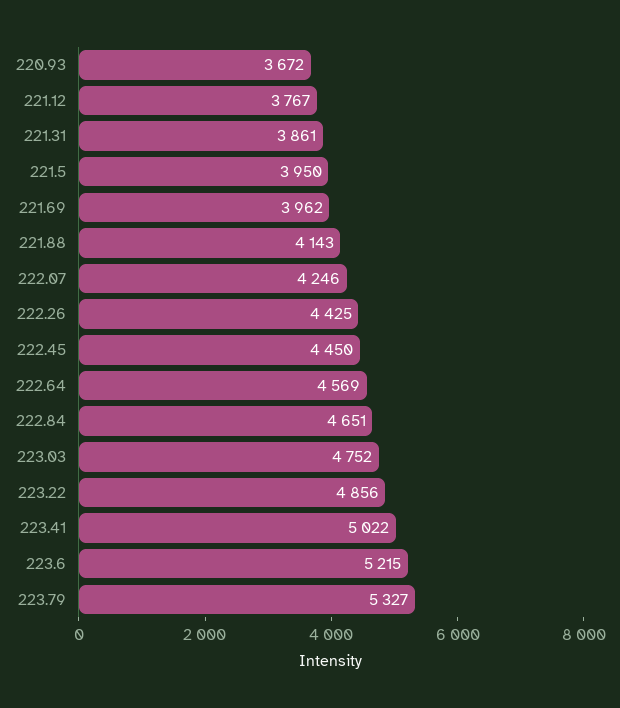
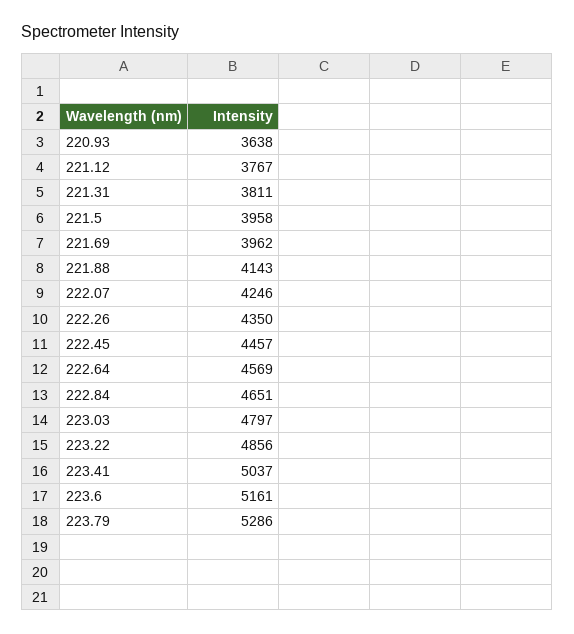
  {
-   "220.93": 3672,
+   "220.93": 3638,
    "221.12": 3767,
-   "221.31": 3861,
+   "221.31": 3811,
-   "221.5": 3950,
+   "221.5": 3958,
    "221.69": 3962,
    "221.88": 4143,
    "222.07": 4246,
-   "222.26": 4425,
+   "222.26": 4350,
-   "222.45": 4450,
+   "222.45": 4457,
    "222.64": 4569,
    "222.84": 4651,
-   "223.03": 4752,
+   "223.03": 4797,
    "223.22": 4856,
-   "223.41": 5022,
+   "223.41": 5037,
-   "223.6": 5215,
+   "223.6": 5161,
-   "223.79": 5327
+   "223.79": 5286
  }

